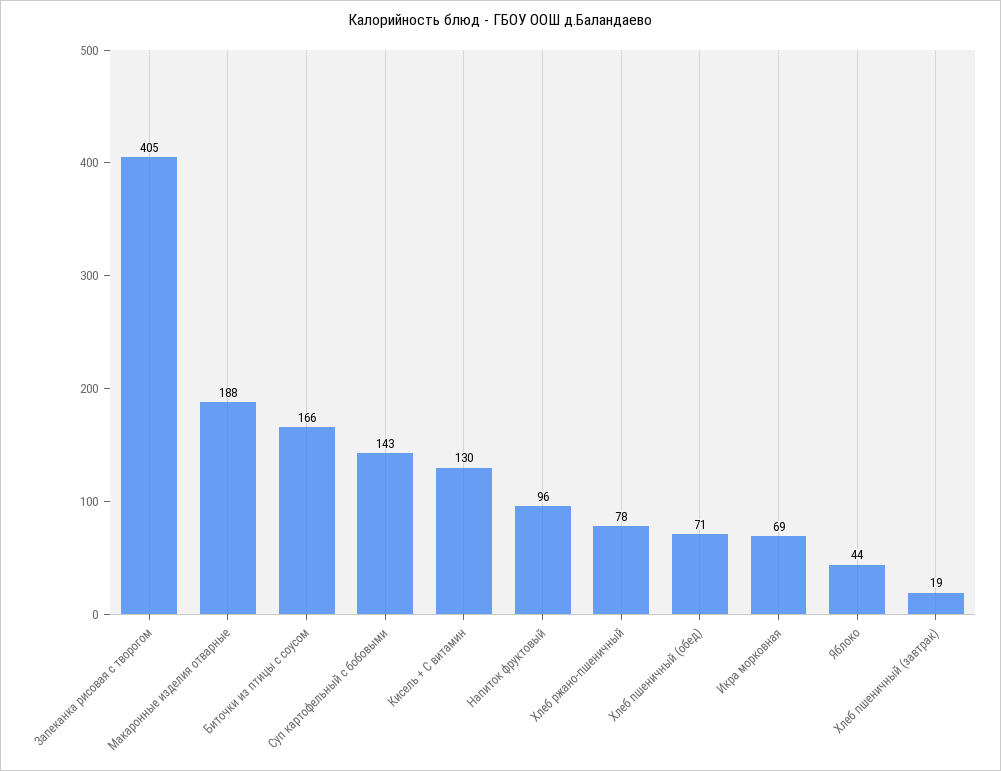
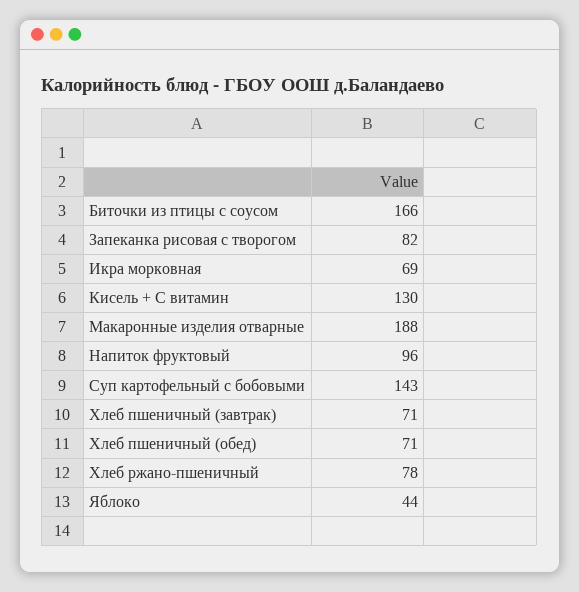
  {
-   "Запеканка рисовая с творогом": 405,
+   "Запеканка рисовая с творогом": 82,
    "Макаронные изделия отварные": 188,
    "Биточки из птицы с соусом": 166,
    "Суп картофельный с бобовыми": 143,
    "Кисель + С витамин": 130,
    "Напиток фруктовый": 96,
    "Хлеб ржано-пшеничный": 78,
    "Хлеб пшеничный (обед)": 71,
    "Икра морковная": 69,
    "Яблоко": 44,
-   "Хлеб пшеничный (завтрак)": 19
+   "Хлеб пшеничный (завтрак)": 71
  }

